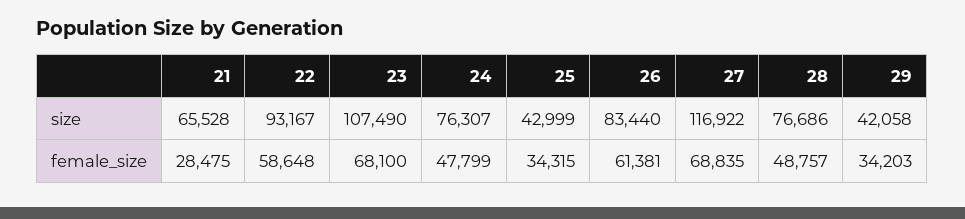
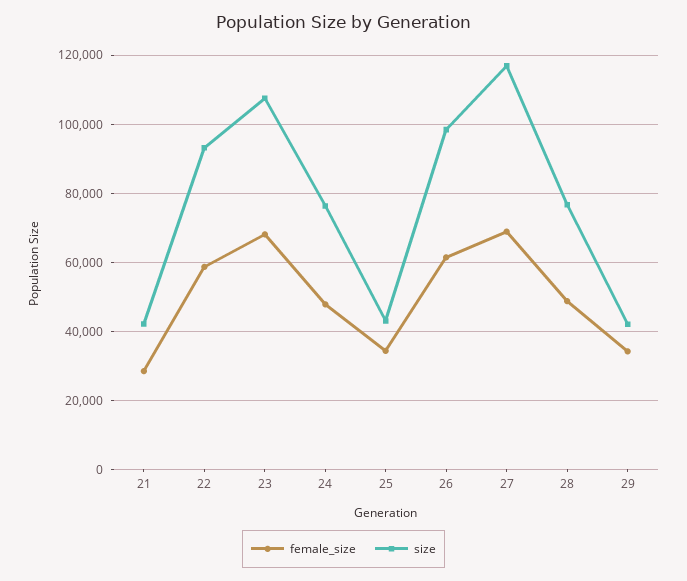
  {
    "size": {
-     "21": 65528,
+     "21": 42000,
      "22": 93167,
      "23": 107490,
      "24": 76307,
      "25": 42999,
-     "26": 83440,
+     "26": 98000,
      "27": 116922,
      "28": 76686,
      "29": 42058
    },
    "female_size": {
      "21": 28475,
      "22": 58648,
      "23": 68100,
      "24": 47799,
      "25": 34315,
      "26": 61381,
      "27": 68835,
      "28": 48757,
      "29": 34203
    }
  }

